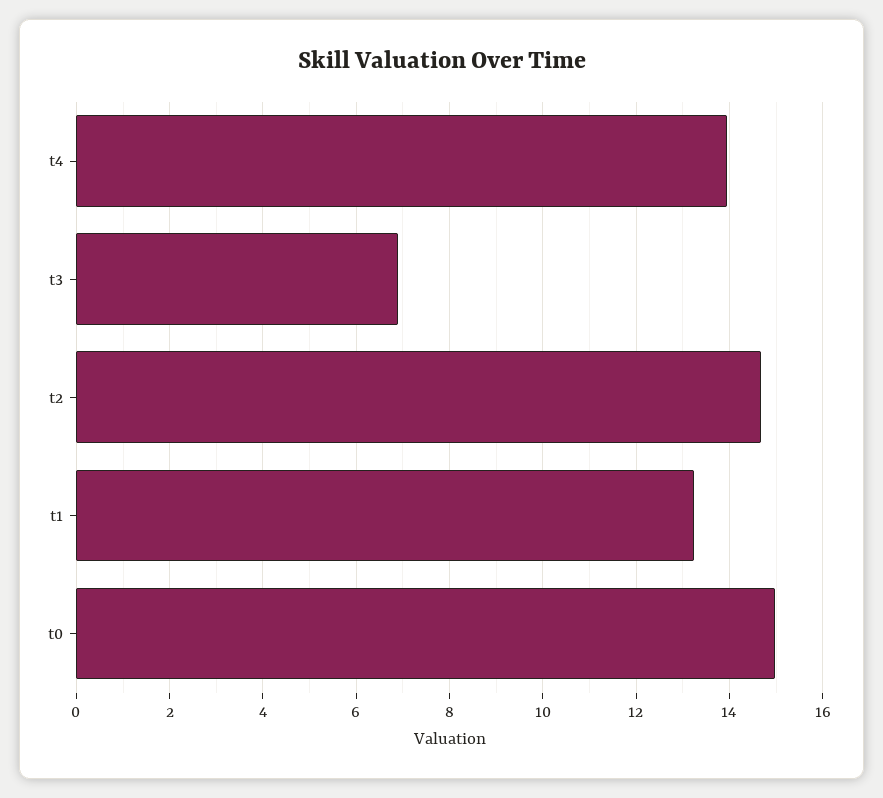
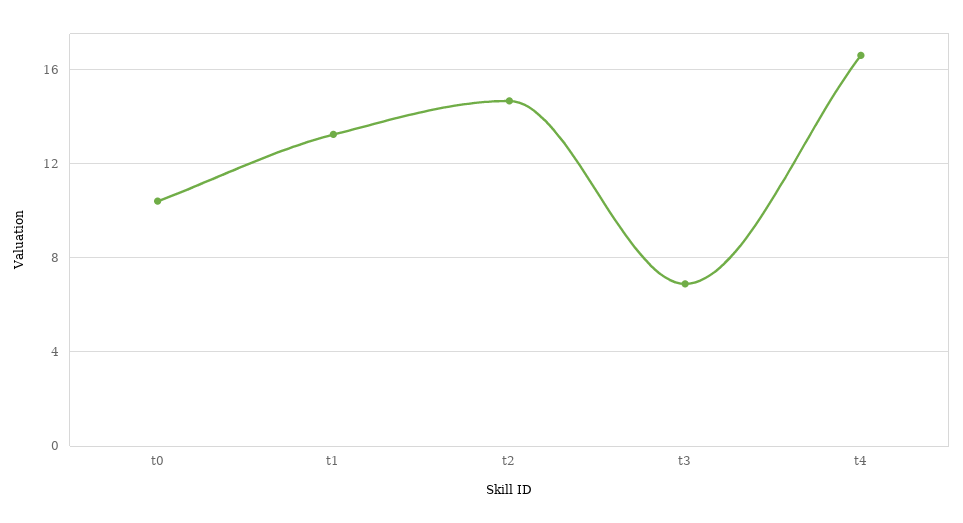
  {
-   "t4": 14,
+   "t4": 16.5,
    "t3": 7,
    "t2": 14.6,
    "t1": 13.2,
-   "t0": 15
+   "t0": 10.5
  }

